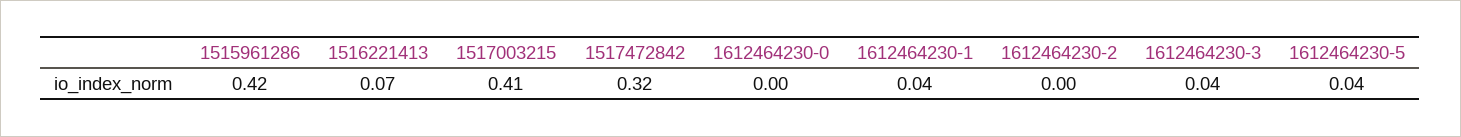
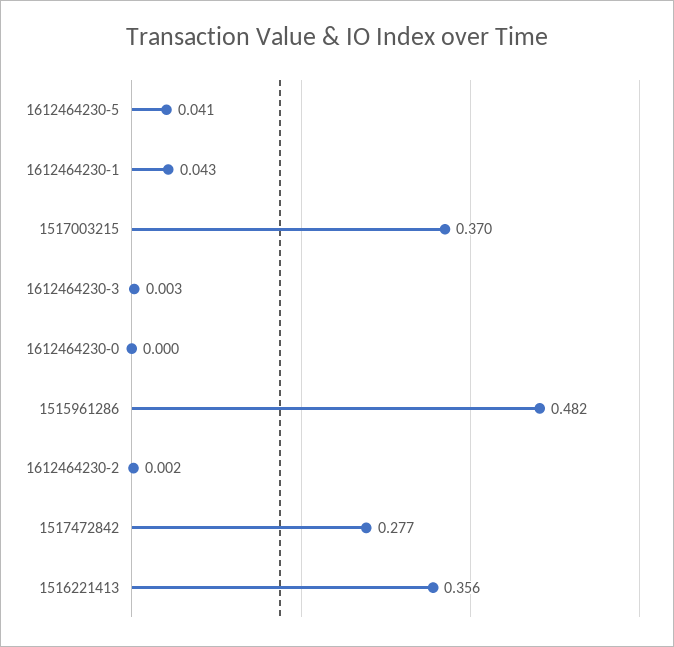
  {
-   "1515961286": 0.42,
+   "1515961286": 0.482,
-   "1516221413": 0.07,
+   "1516221413": 0.356,
-   "1517003215": 0.41,
+   "1517003215": 0.37,
-   "1517472842": 0.32,
+   "1517472842": 0.277,
    "1612464230-0": 0,
    "1612464230-1": 0.043,
    "1612464230-2": 0.002,
-   "1612464230-3": 0.04,
+   "1612464230-3": 0.003,
    "1612464230-5": 0.041
  }

